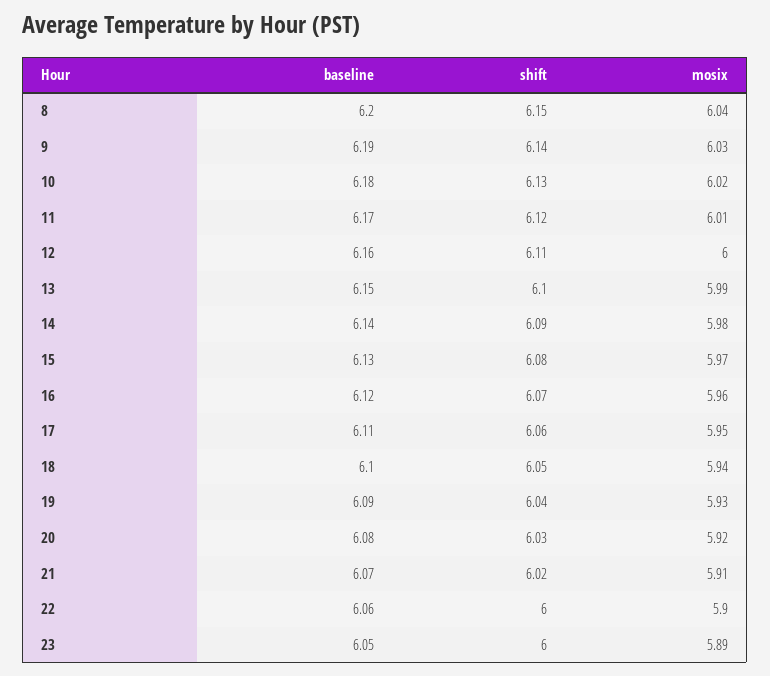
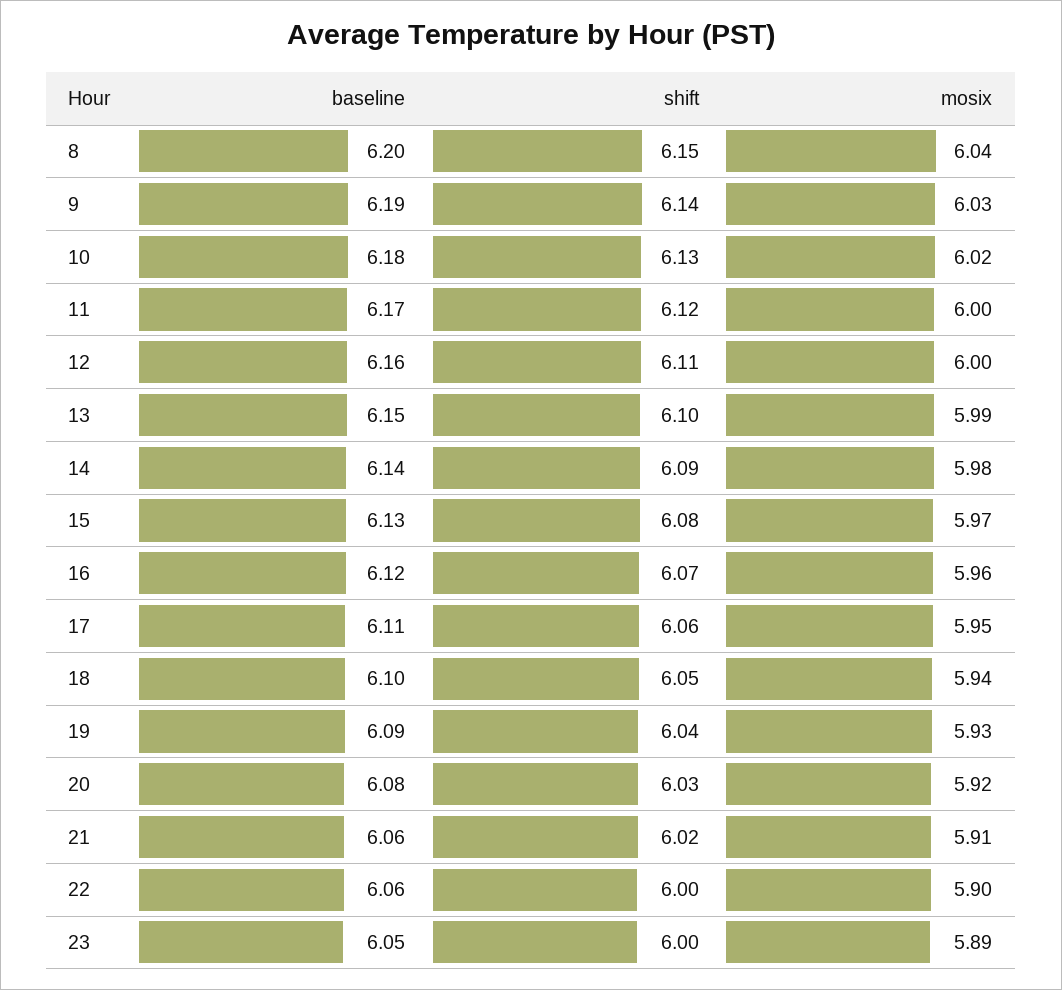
  {
    "baseline": {
      "8": 6.2,
      "9": 6.19,
      "10": 6.18,
      "11": 6.17,
      "12": 6.16,
      "13": 6.15,
      "14": 6.14,
      "15": 6.13,
      "16": 6.12,
      "17": 6.11,
      "18": 6.1,
      "19": 6.09,
      "20": 6.08,
-     "21": 6.07,
+     "21": 6.06,
      "22": 6.06,
      "23": 6.05
    },
    "shift": {
      "8": 6.15,
      "9": 6.14,
      "10": 6.13,
      "11": 6.12,
      "12": 6.11,
      "13": 6.1,
      "14": 6.09,
      "15": 6.08,
      "16": 6.07,
      "17": 6.06,
      "18": 6.05,
      "19": 6.04,
      "20": 6.03,
      "21": 6.02,
      "22": 6,
      "23": 6
    },
    "mosix": {
      "8": 6.04,
      "9": 6.03,
      "10": 6.02,
-     "11": 6.01,
+     "11": 6,
      "12": 6,
      "13": 5.99,
      "14": 5.98,
      "15": 5.97,
      "16": 5.96,
      "17": 5.95,
      "18": 5.94,
      "19": 5.93,
      "20": 5.92,
      "21": 5.91,
      "22": 5.9,
      "23": 5.89
    }
  }

